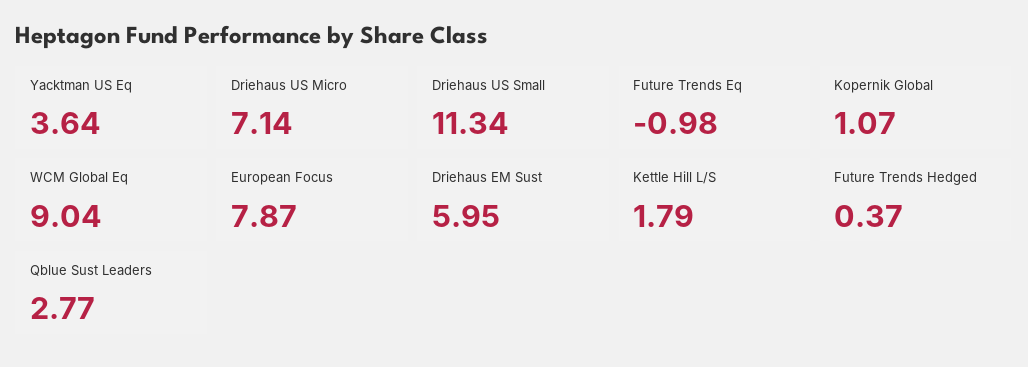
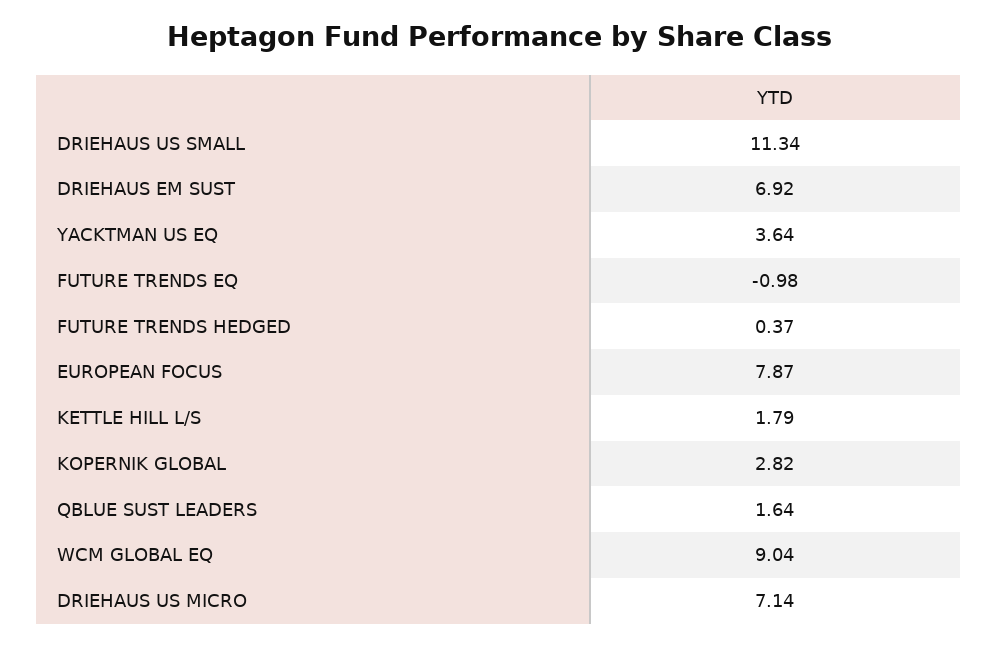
  {
    "Yacktman US Eq": 3.64,
    "Driehaus US Micro": 7.14,
    "Driehaus US Small": 11.34,
    "Future Trends Eq": -0.98,
-   "Kopernik Global": 1.07,
+   "Kopernik Global": 2.82,
    "WCM Global Eq": 9.04,
    "European Focus": 7.87,
-   "Driehaus EM Sust": 5.95,
+   "Driehaus EM Sust": 6.92,
    "Kettle Hill L/S": 1.79,
    "Future Trends Hedged": 0.37,
-   "Qblue Sust Leaders": 2.77
+   "Qblue Sust Leaders": 1.64
  }

